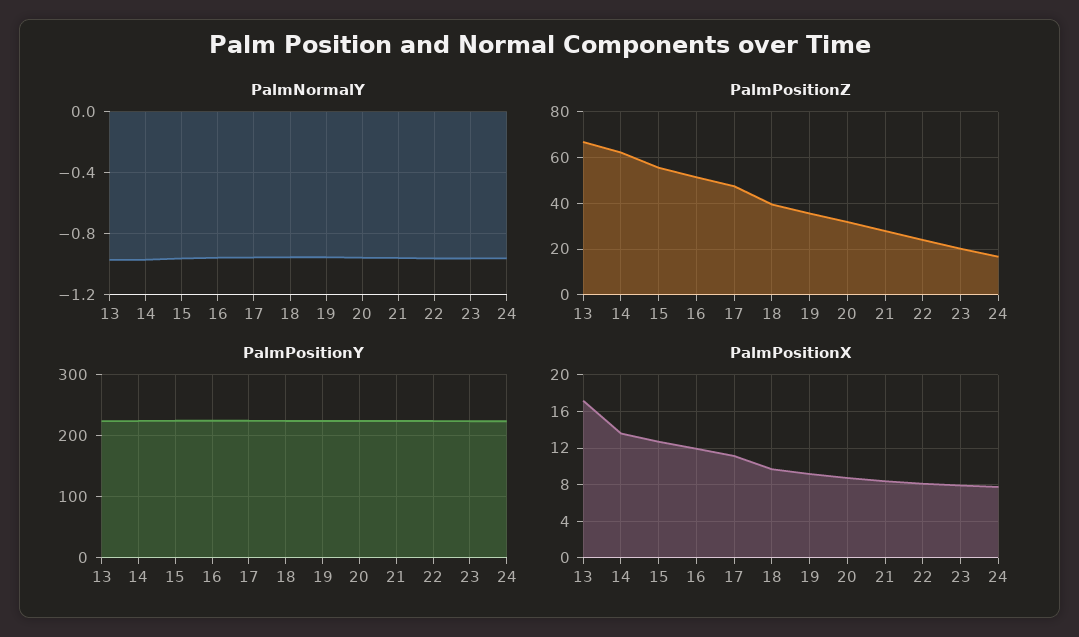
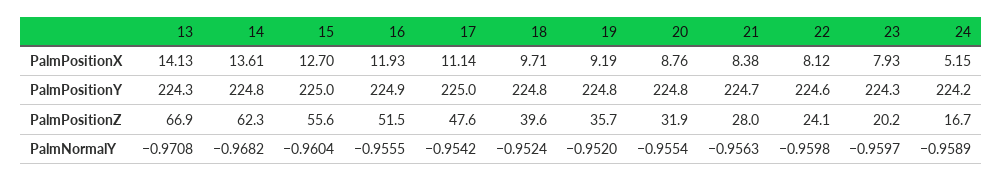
  {
    "PalmNormalY": {
      "13": -0.9708,
      "14": -0.9682,
      "15": -0.9604,
      "16": -0.9555,
      "17": -0.9542,
      "18": -0.9524,
      "19": -0.952,
      "20": -0.9554,
      "21": -0.9563,
      "22": -0.9598,
      "23": -0.9597,
      "24": -0.9589
    },
    "PalmPositionZ": {
      "13": 66.9,
      "14": 62.3,
      "15": 55.6,
      "16": 51.5,
      "17": 47.6,
      "18": 39.6,
      "19": 35.7,
      "20": 31.9,
      "21": 28,
      "22": 24.1,
      "23": 20.2,
      "24": 16.7
    },
    "PalmPositionY": {
      "13": 224.3,
      "14": 224.8,
      "15": 225,
      "16": 224.9,
      "17": 225,
      "18": 224.8,
      "19": 224.8,
      "20": 224.8,
      "21": 224.7,
      "22": 224.6,
      "23": 224.3,
      "24": 224.2
    },
    "PalmPositionX": {
-     "13": 17,
+     "13": 14.13,
      "14": 13.61,
      "15": 12.7,
      "16": 11.93,
      "17": 11.14,
      "18": 9.71,
      "19": 9.19,
      "20": 8.76,
      "21": 8.38,
      "22": 8.12,
      "23": 7.93,
-     "24": 8
+     "24": 5.15
    }
  }

